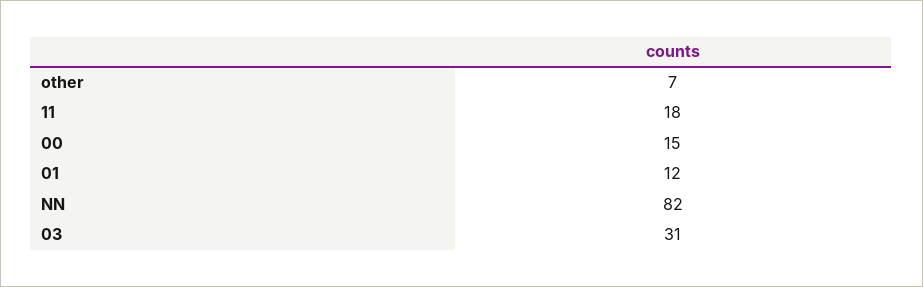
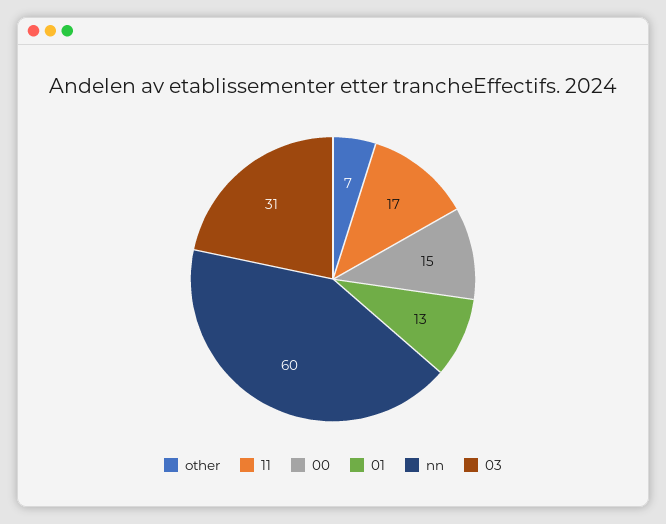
  {
    "other": 7,
-   "11": 18,
+   "11": 17,
    "00": 15,
-   "01": 12,
+   "01": 13,
-   "NN": 82,
+   "NN": 60,
    "03": 31
  }

